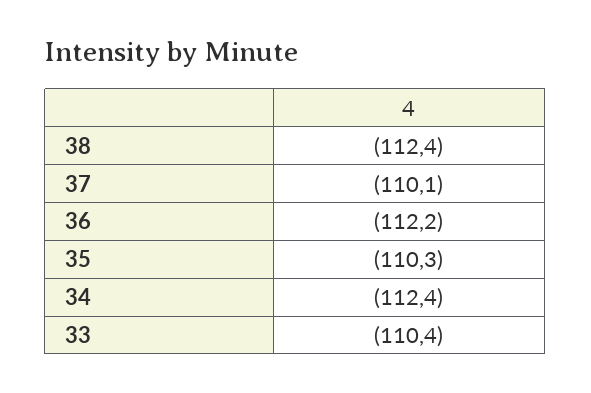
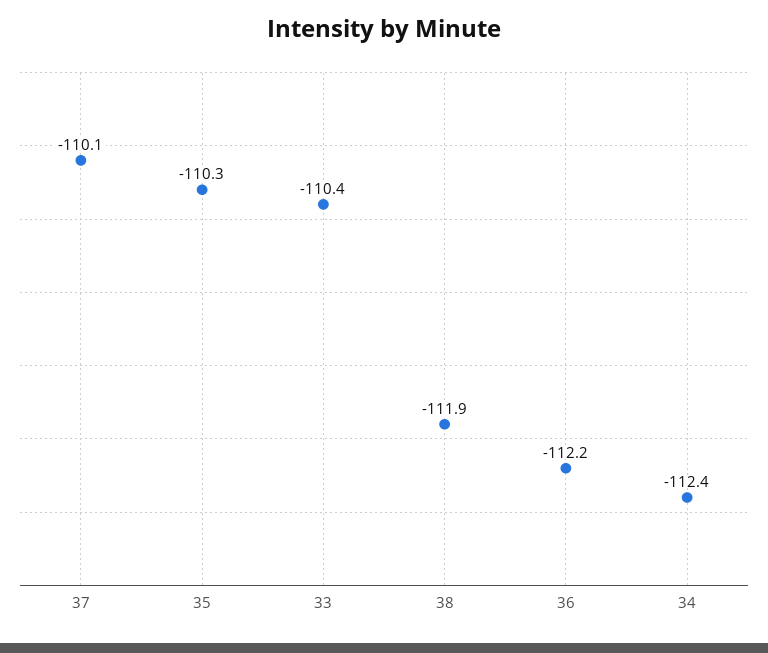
  {
-   "38": -112.4,
+   "38": -111.9,
    "37": -110.1,
    "36": -112.2,
    "35": -110.3,
    "34": -112.4,
    "33": -110.4
  }

